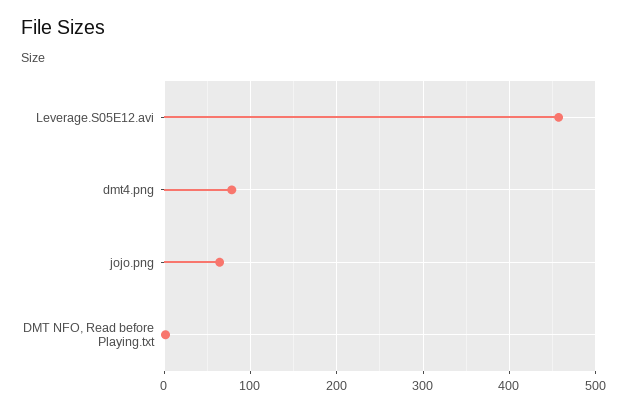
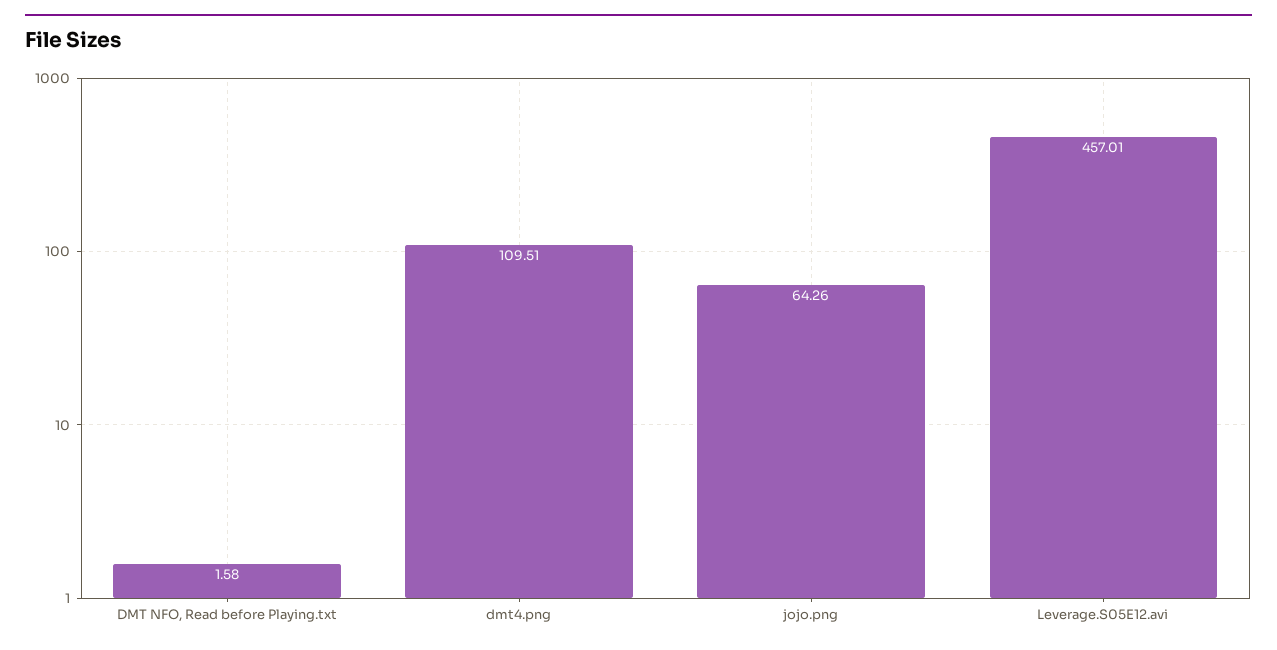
  {
    "Leverage.S05E12.avi": 457.01,
-   "dmt4.png": 80,
+   "dmt4.png": 109.51,
    "jojo.png": 64.26,
    "DMT NFO, Read before Playing.txt": 1.58
  }

